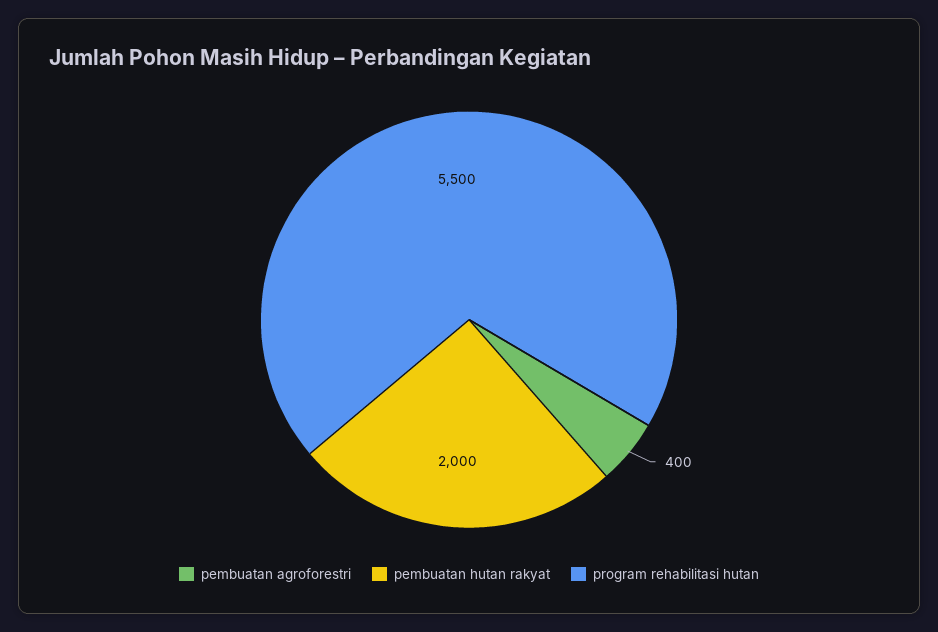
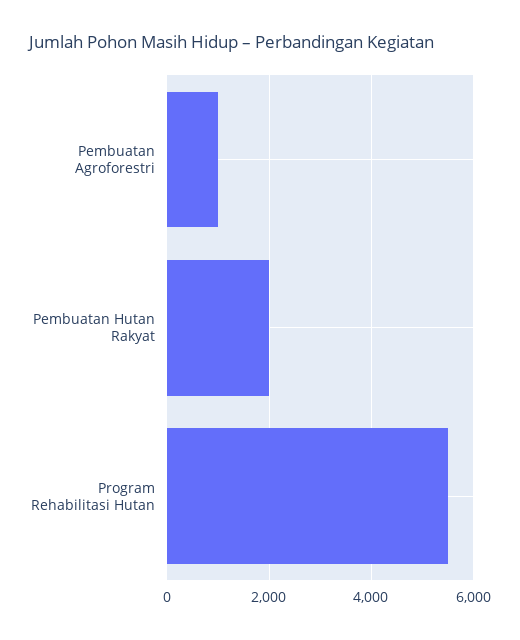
  {
-   "pembuatan agroforestri": 400,
+   "pembuatan agroforestri": 1000,
    "pembuatan hutan rakyat": 2000,
    "program rehabilitasi hutan": 5500
  }

